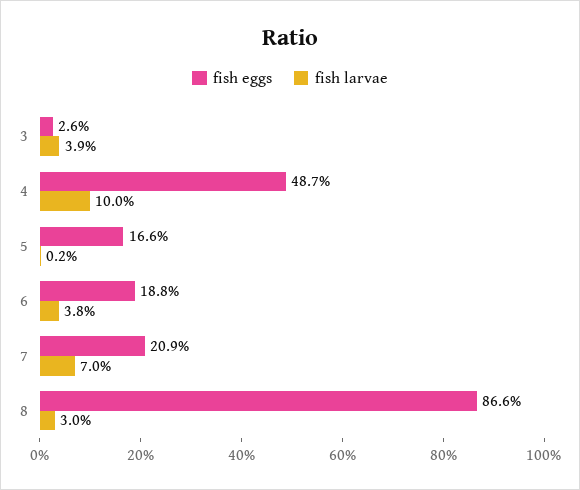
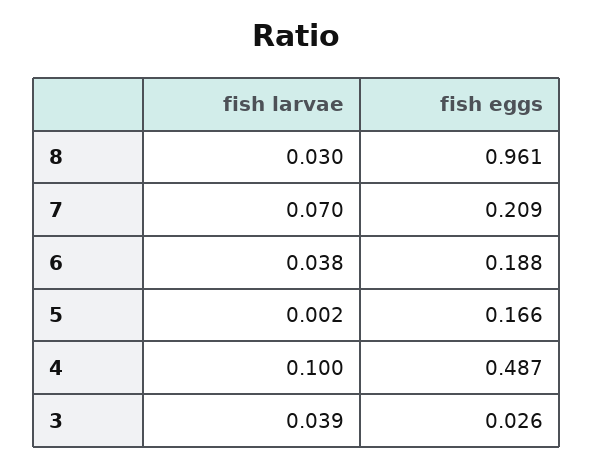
  {
    "fish eggs": {
      "3": 0.026,
      "4": 0.487,
      "5": 0.166,
      "6": 0.188,
      "7": 0.209,
-     "8": 0.866
+     "8": 0.961
    },
    "fish larvae": {
      "3": 0.039,
      "4": 0.1,
      "5": 0.002,
      "6": 0.038,
      "7": 0.07,
      "8": 0.03
    }
  }

